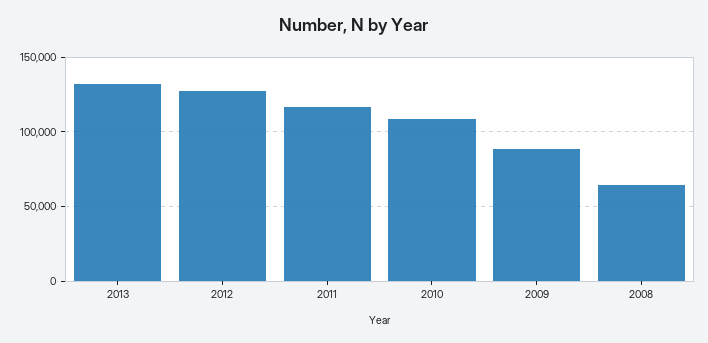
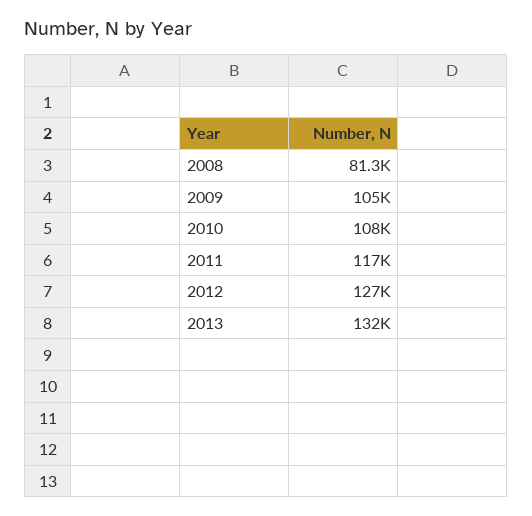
  {
    "2013": 132000,
    "2012": 127000,
    "2011": 117000,
    "2010": 108000,
-   "2009": 90000,
+   "2009": 105000,
-   "2008": 65000
+   "2008": 81300
  }

